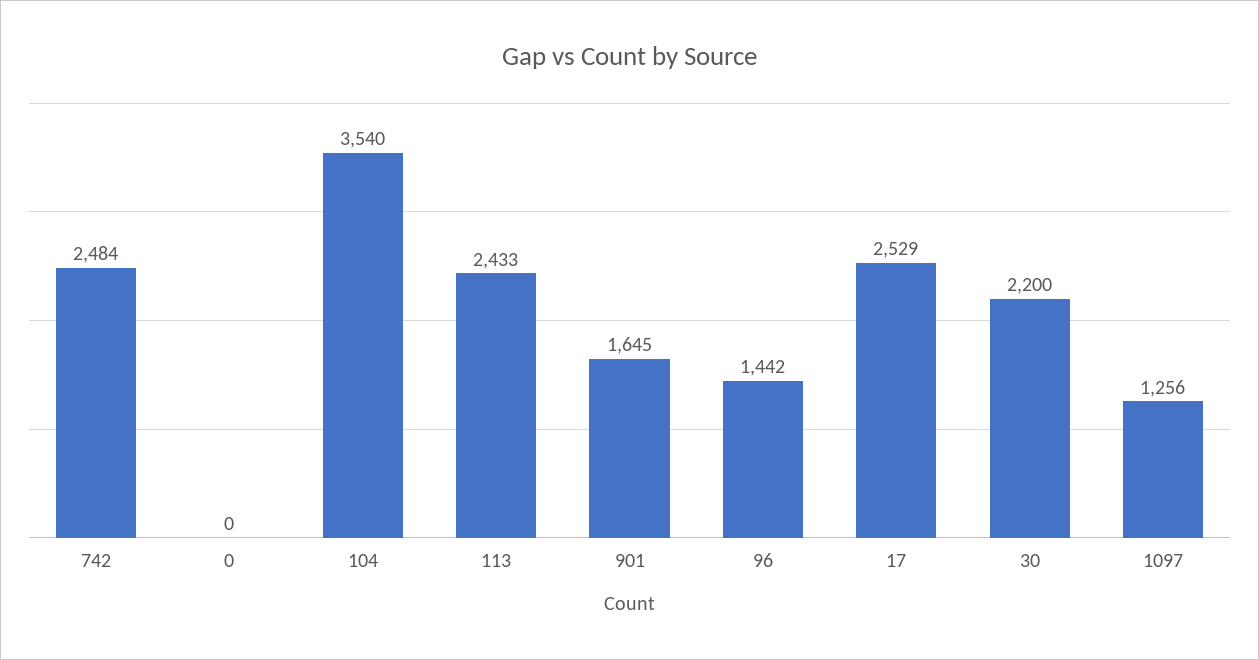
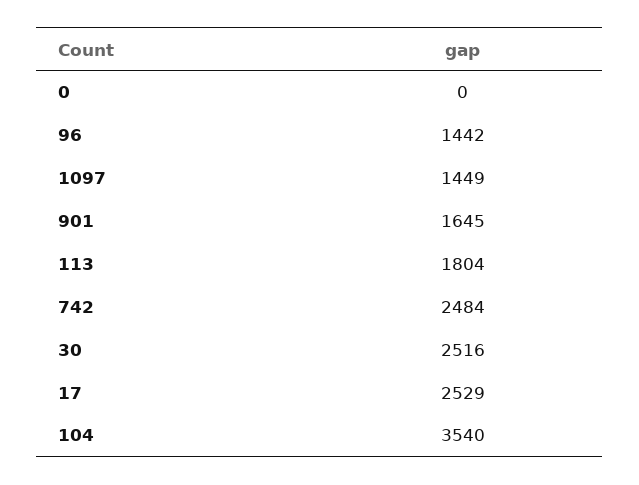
  {
    "742": 2484,
    "0": 0,
    "104": 3540,
-   "113": 2433,
+   "113": 1804,
    "901": 1645,
    "96": 1442,
    "17": 2529,
-   "30": 2200,
+   "30": 2516,
-   "1097": 1256
+   "1097": 1449
  }

